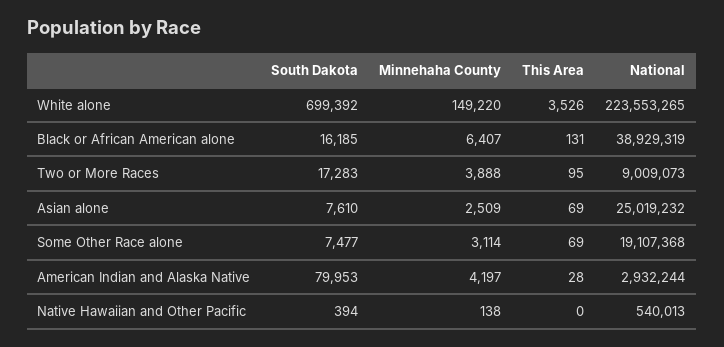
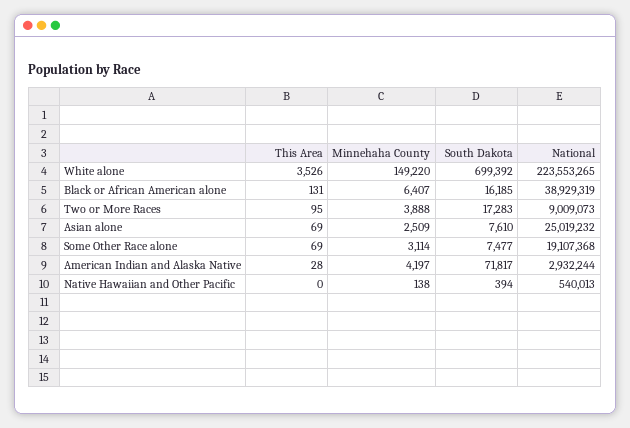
  {
    "South Dakota": {
      "White alone": 699392,
      "Black or African American alone": 16185,
      "Two or More Races": 17283,
      "Asian alone": 7610,
      "Some Other Race alone": 7477,
-     "American Indian and Alaska Native": 79953,
+     "American Indian and Alaska Native": 71817,
      "Native Hawaiian and Other Pacific": 394
    },
    "Minnehaha County": {
      "White alone": 149220,
      "Black or African American alone": 6407,
      "Two or More Races": 3888,
      "Asian alone": 2509,
      "Some Other Race alone": 3114,
      "American Indian and Alaska Native": 4197,
      "Native Hawaiian and Other Pacific": 138
    },
    "This Area": {
      "White alone": 3526,
      "Black or African American alone": 131,
      "Two or More Races": 95,
      "Asian alone": 69,
      "Some Other Race alone": 69,
      "American Indian and Alaska Native": 28,
      "Native Hawaiian and Other Pacific": 0
    },
    "National": {
      "White alone": 223553265,
      "Black or African American alone": 38929319,
      "Two or More Races": 9009073,
      "Asian alone": 25019232,
      "Some Other Race alone": 19107368,
      "American Indian and Alaska Native": 2932244,
      "Native Hawaiian and Other Pacific": 540013
    }
  }

